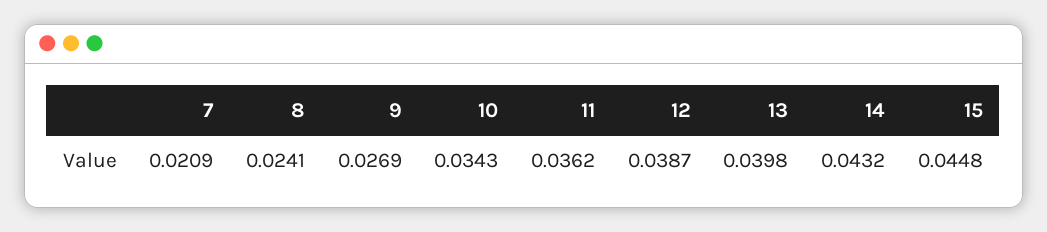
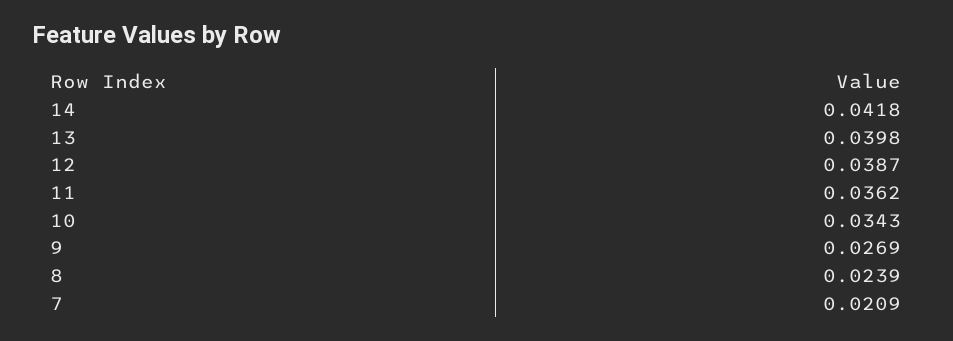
  {
    "7": 0.0209,
-   "8": 0.0241,
+   "8": 0.0239,
    "9": 0.0269,
    "10": 0.0343,
    "11": 0.0362,
    "12": 0.0387,
    "13": 0.0398,
-   "14": 0.0432,
+   "14": 0.0418
-   "15": 0.0448
  }

